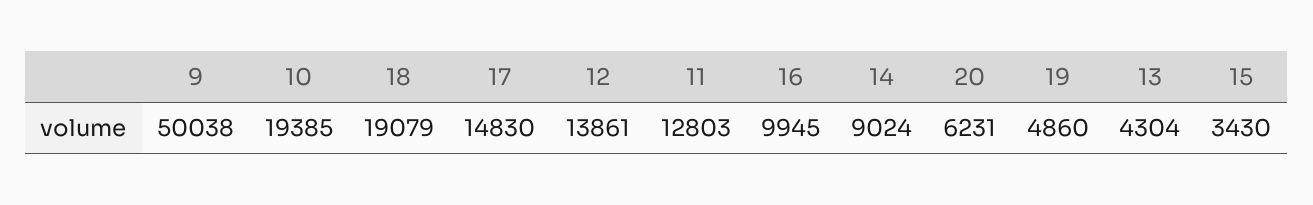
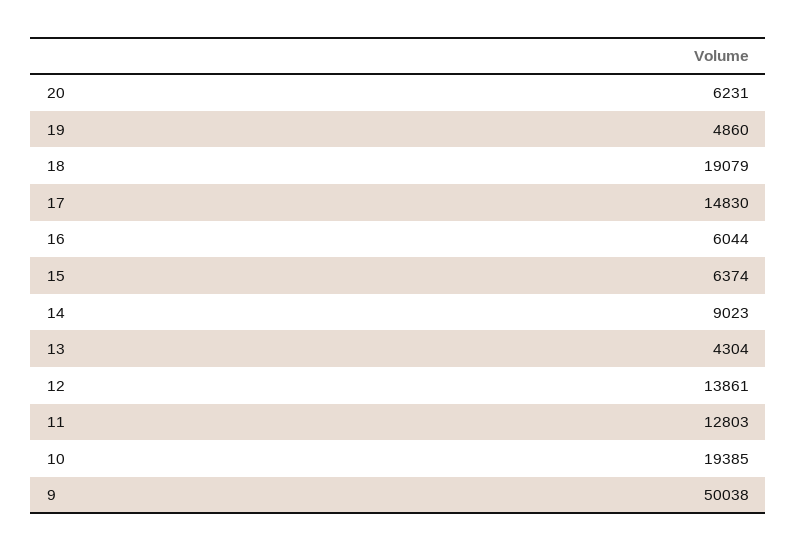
  {
    "9": 50038,
    "10": 19385,
    "18": 19079,
    "17": 14830,
    "12": 13861,
    "11": 12803,
-   "16": 9945,
+   "16": 6044,
-   "14": 9024,
+   "14": 9023,
    "20": 6231,
    "19": 4860,
    "13": 4304,
-   "15": 3430
+   "15": 6374
  }

